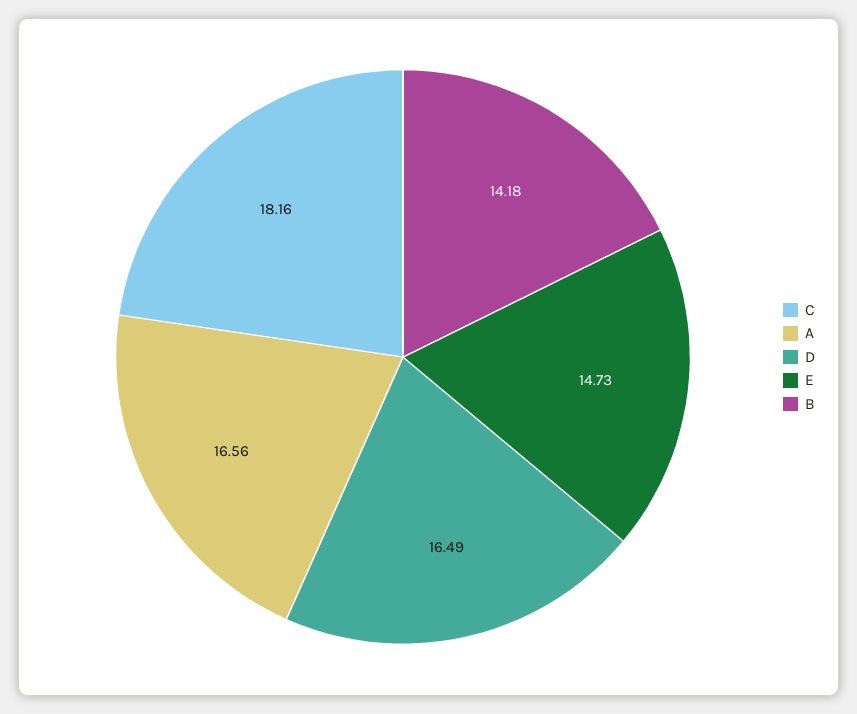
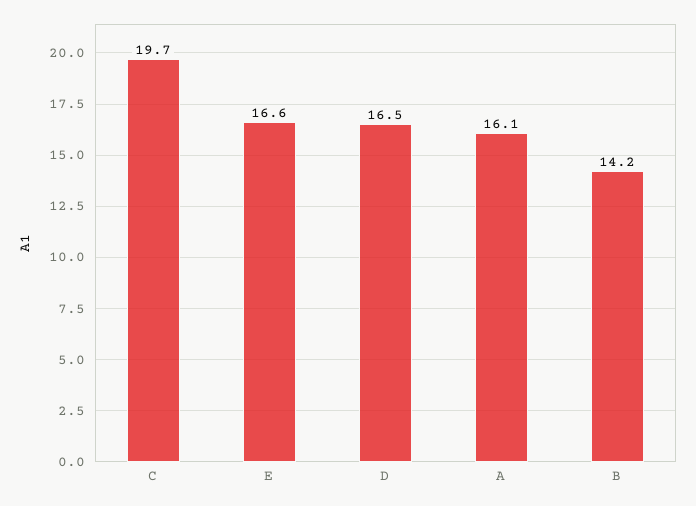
  {
-   "C": 18.16,
+   "C": 19.7,
-   "A": 16.56,
+   "A": 16.1,
    "D": 16.49,
-   "E": 14.73,
+   "E": 16.6,
    "B": 14.18
  }

